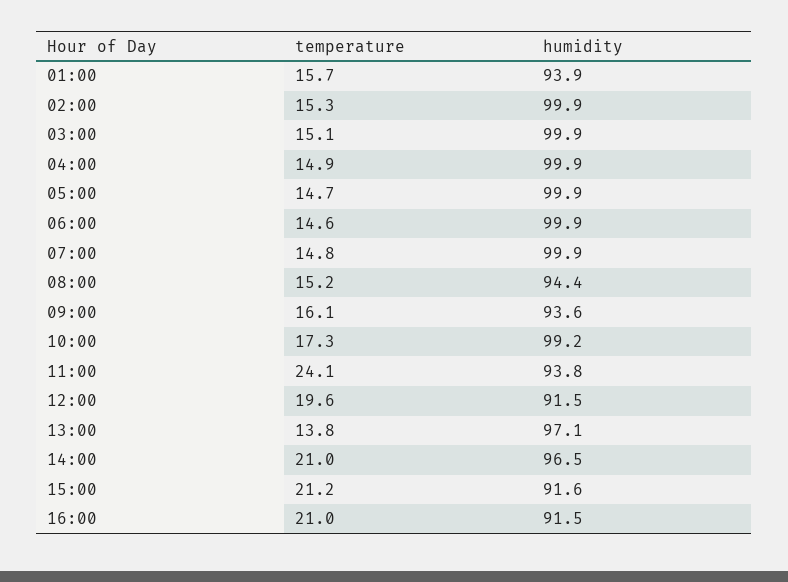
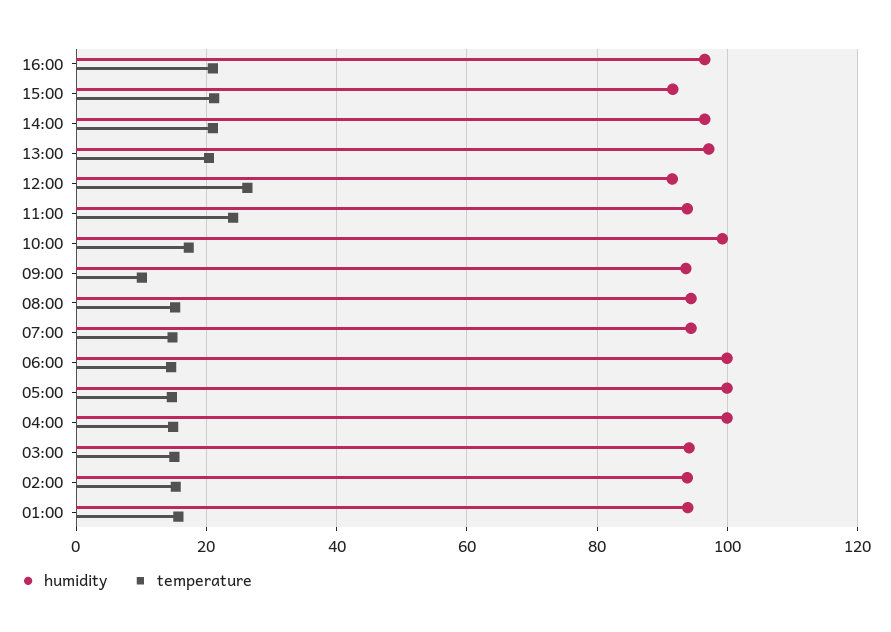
  {
    "temperature": {
      "01:00": 15.7,
      "02:00": 15.3,
      "03:00": 15.1,
      "04:00": 14.9,
      "05:00": 14.7,
      "06:00": 14.6,
      "07:00": 14.8,
      "08:00": 15.2,
-     "09:00": 16.1,
+     "09:00": 10,
      "10:00": 17.3,
      "11:00": 24.1,
-     "12:00": 19.6,
+     "12:00": 26,
-     "13:00": 13.8,
+     "13:00": 20,
      "14:00": 21,
      "15:00": 21.2,
      "16:00": 21
    },
    "humidity": {
      "01:00": 93.9,
-     "02:00": 99.9,
+     "02:00": 94,
-     "03:00": 99.9,
+     "03:00": 94,
      "04:00": 99.9,
      "05:00": 99.9,
      "06:00": 99.9,
-     "07:00": 99.9,
+     "07:00": 94,
      "08:00": 94.4,
      "09:00": 93.6,
      "10:00": 99.2,
      "11:00": 93.8,
      "12:00": 91.5,
      "13:00": 97.1,
      "14:00": 96.5,
      "15:00": 91.6,
-     "16:00": 91.5
+     "16:00": 96
    }
  }

